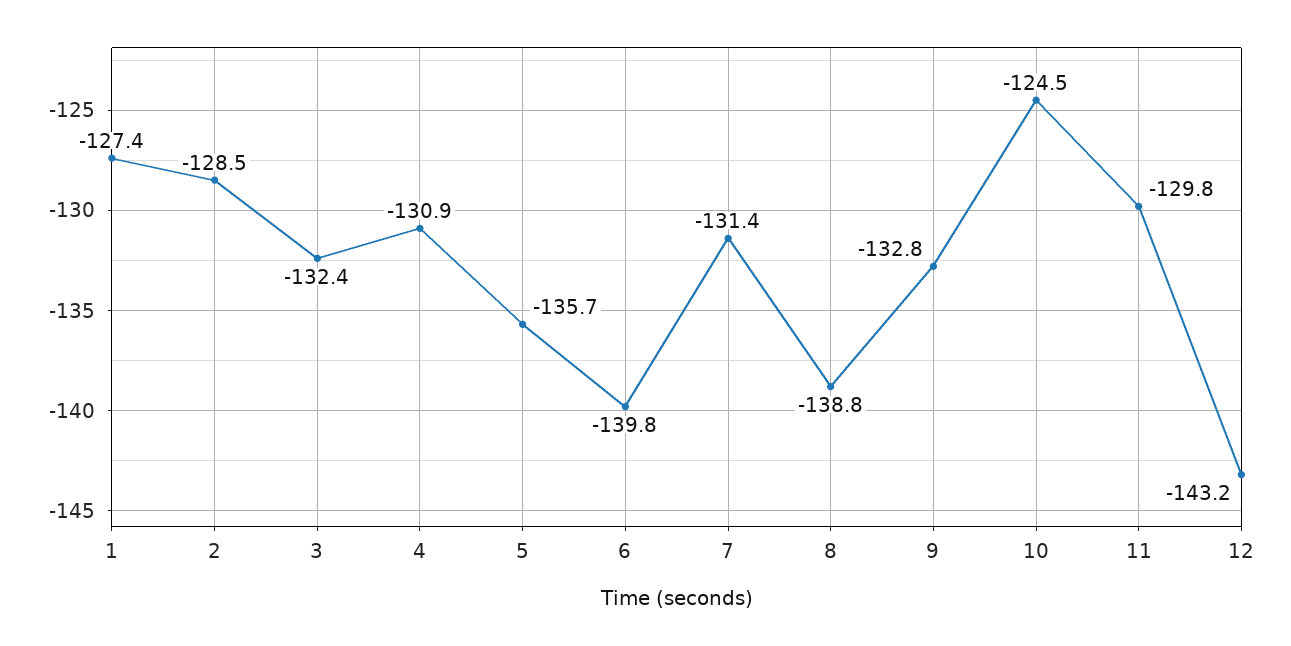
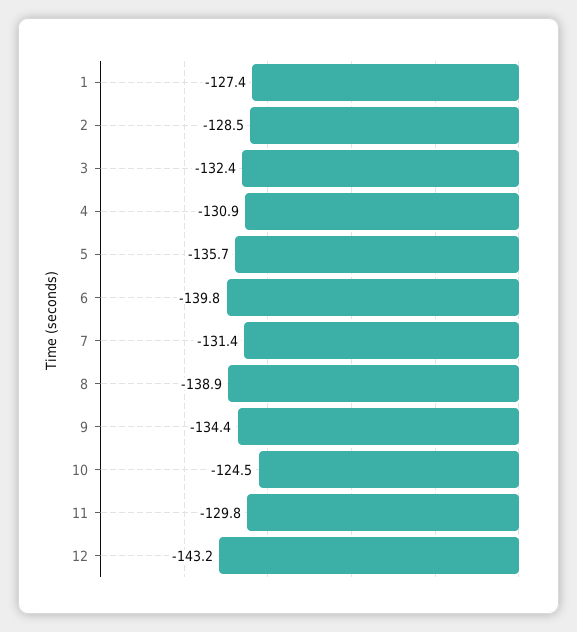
  {
    "1": -127.4,
    "2": -128.5,
    "3": -132.4,
    "4": -130.9,
    "5": -135.7,
    "6": -139.8,
    "7": -131.4,
-   "8": -138.8,
+   "8": -138.9,
-   "9": -132.8,
+   "9": -134.4,
    "10": -124.5,
    "11": -129.8,
    "12": -143.2
  }

